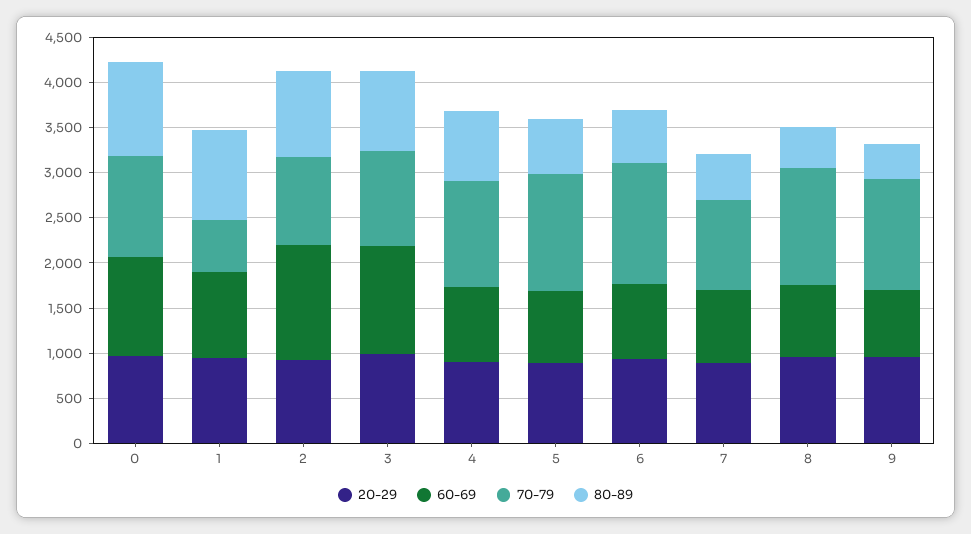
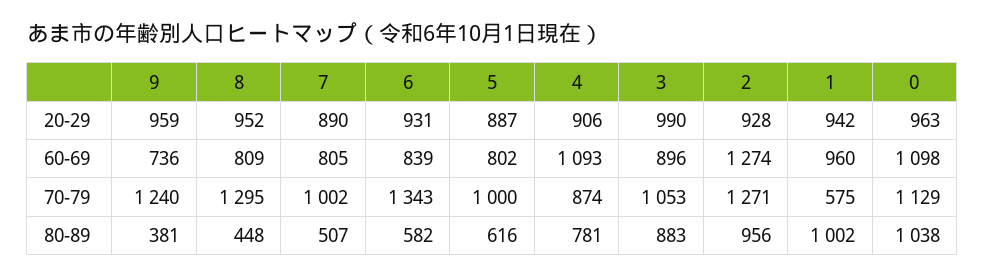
  {
    "20-29": {
      "0": 963,
      "1": 942,
      "2": 928,
      "3": 990,
      "4": 906,
      "5": 887,
      "6": 931,
      "7": 890,
      "8": 952,
      "9": 959
    },
    "60-69": {
      "0": 1098,
      "1": 960,
      "2": 1274,
-     "3": 1200,
+     "3": 896,
-     "4": 800,
+     "4": 1093,
      "5": 802,
      "6": 839,
      "7": 805,
      "8": 809,
      "9": 736
    },
    "70-79": {
      "0": 1129,
      "1": 575,
-     "2": 1000,
+     "2": 1271,
      "3": 1053,
-     "4": 1200,
+     "4": 874,
-     "5": 1300,
+     "5": 1000,
      "6": 1343,
      "7": 1002,
      "8": 1295,
      "9": 1240
    },
    "80-89": {
      "0": 1038,
      "1": 1002,
      "2": 956,
      "3": 883,
      "4": 781,
      "5": 616,
      "6": 582,
      "7": 507,
      "8": 448,
      "9": 381
    }
  }

